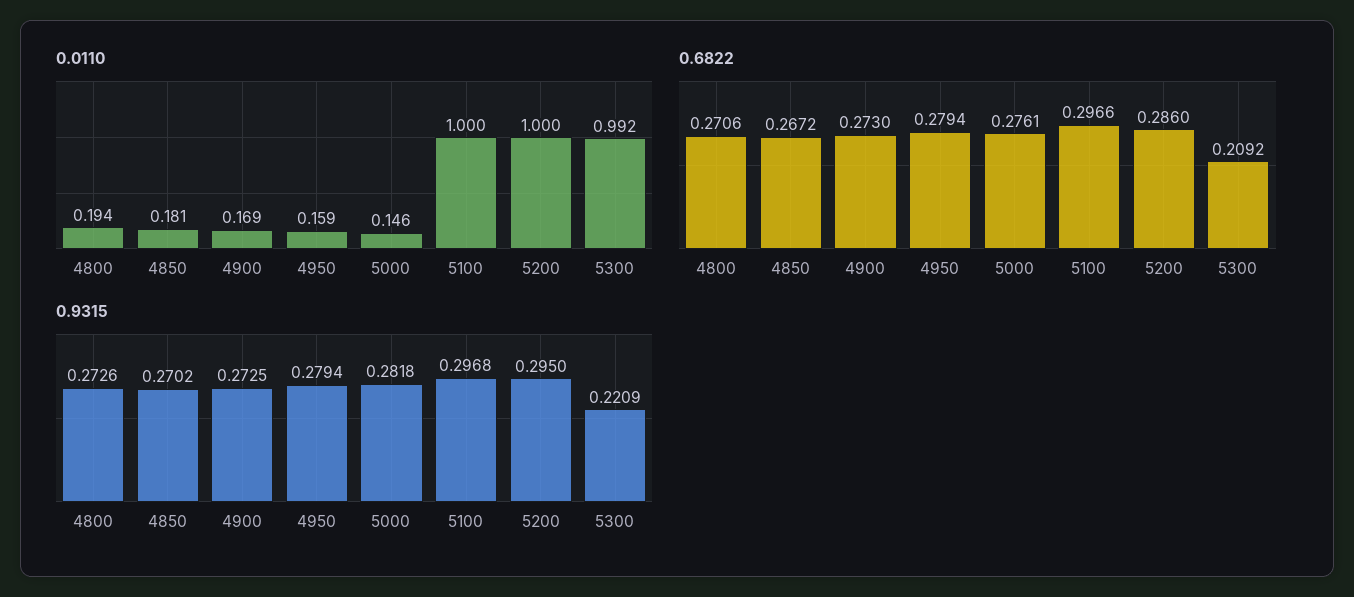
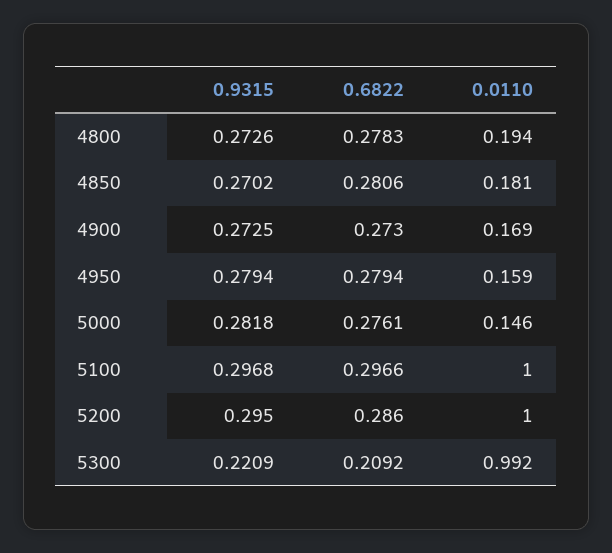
  {
    "0.0110": {
      "4800": 0.194,
      "4850": 0.181,
      "4900": 0.169,
      "4950": 0.159,
      "5000": 0.146,
      "5100": 1,
      "5200": 1,
      "5300": 0.992
    },
    "0.6822": {
-     "4800": 0.2706,
+     "4800": 0.2783,
-     "4850": 0.2672,
+     "4850": 0.2806,
      "4900": 0.273,
      "4950": 0.2794,
      "5000": 0.2761,
      "5100": 0.2966,
      "5200": 0.286,
      "5300": 0.2092
    },
    "0.9315": {
      "4800": 0.2726,
      "4850": 0.2702,
      "4900": 0.2725,
      "4950": 0.2794,
      "5000": 0.2818,
      "5100": 0.2968,
      "5200": 0.295,
      "5300": 0.2209
    }
  }

